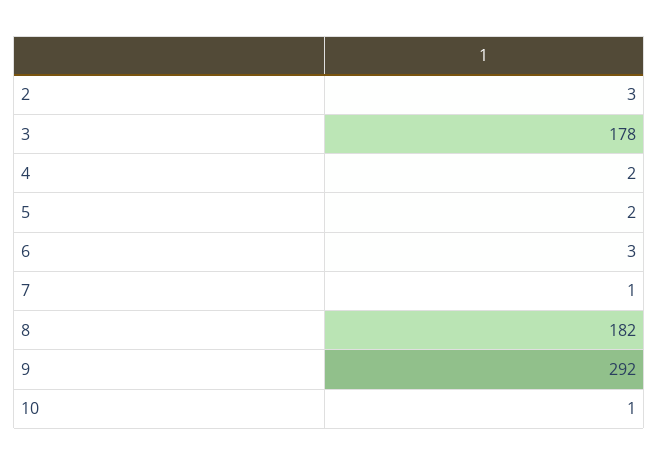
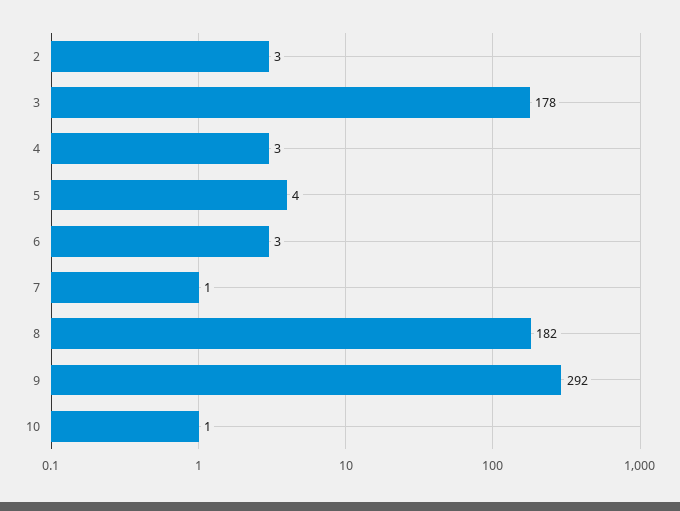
  {
    "2": 3,
    "3": 178,
-   "4": 2,
+   "4": 3,
-   "5": 2,
+   "5": 4,
    "6": 3,
    "7": 1,
    "8": 182,
    "9": 292,
    "10": 1
  }

